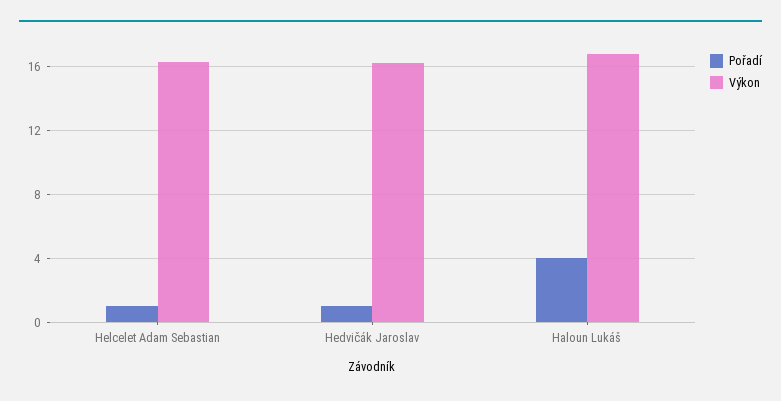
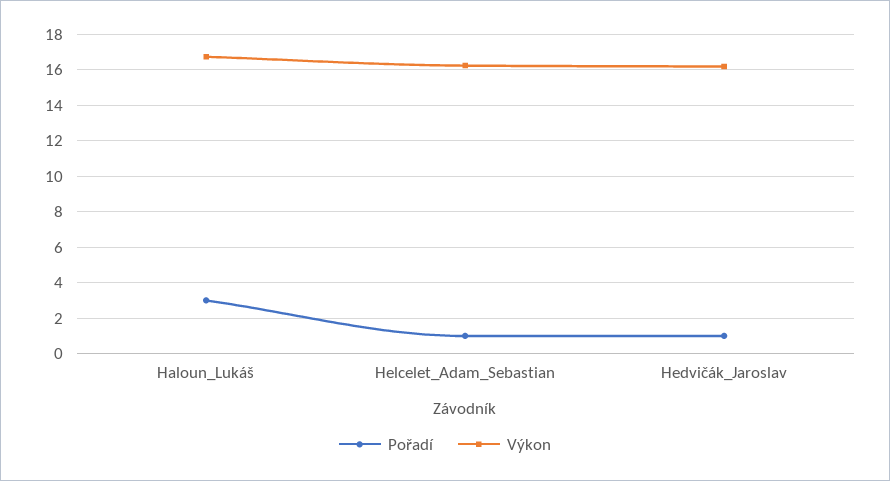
  {
    "Pořadí": {
      "Helcelet Adam Sebastian": 1,
      "Hedvičák Jaroslav": 1,
-     "Haloun Lukáš": 4
+     "Haloun Lukáš": 3
    },
    "Výkon": {
      "Helcelet Adam Sebastian": 16.5,
      "Hedvičák Jaroslav": 16,
      "Haloun Lukáš": 17
    }
  }

